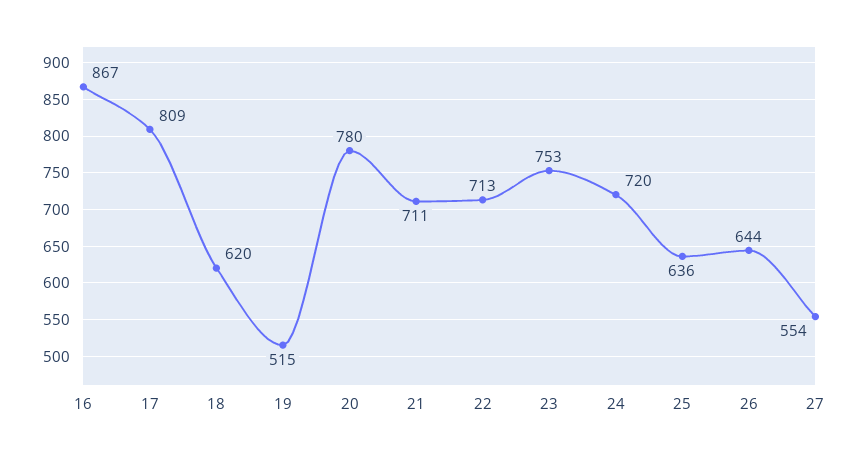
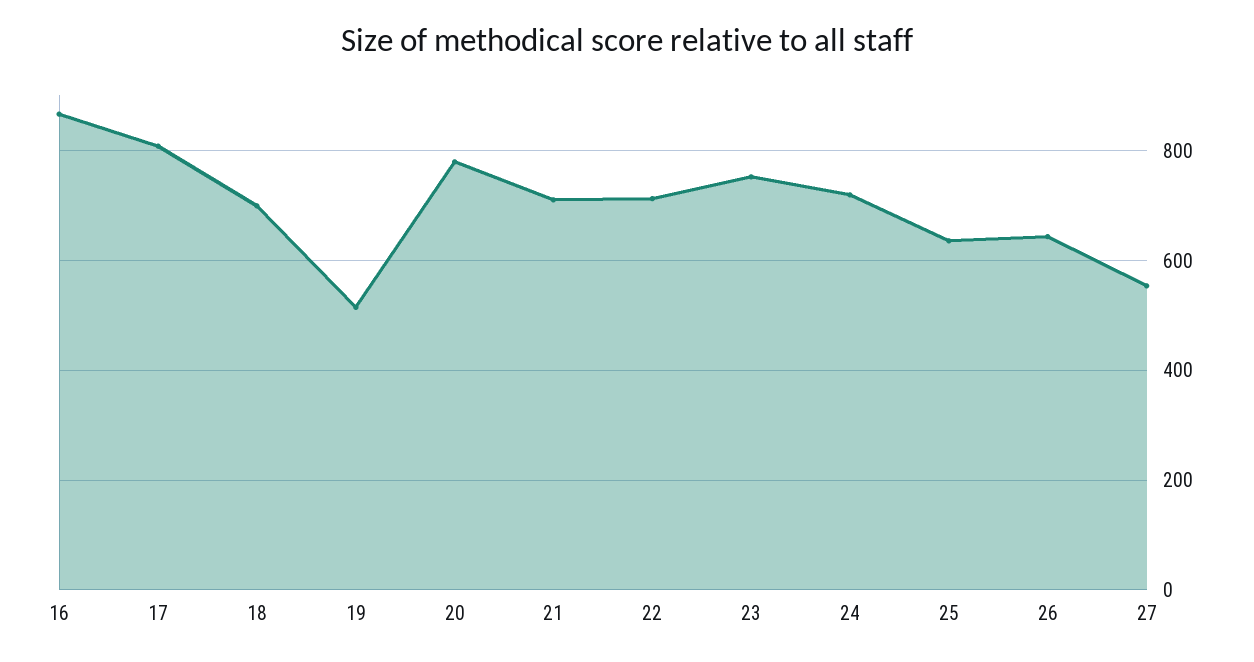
  {
    "16": 867,
    "17": 809,
-   "18": 620,
+   "18": 700,
    "19": 515,
    "20": 780,
    "21": 711,
    "22": 713,
    "23": 753,
    "24": 720,
    "25": 636,
    "26": 644,
    "27": 554
  }

